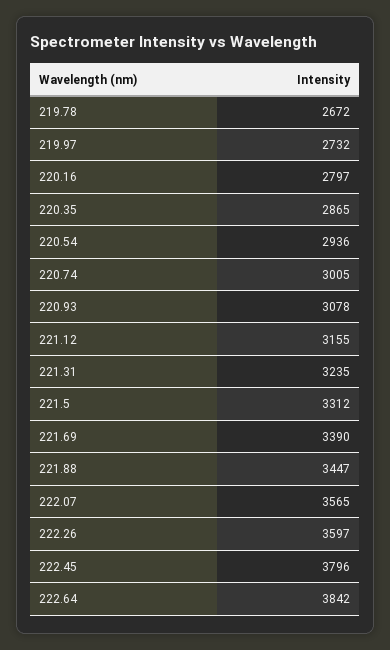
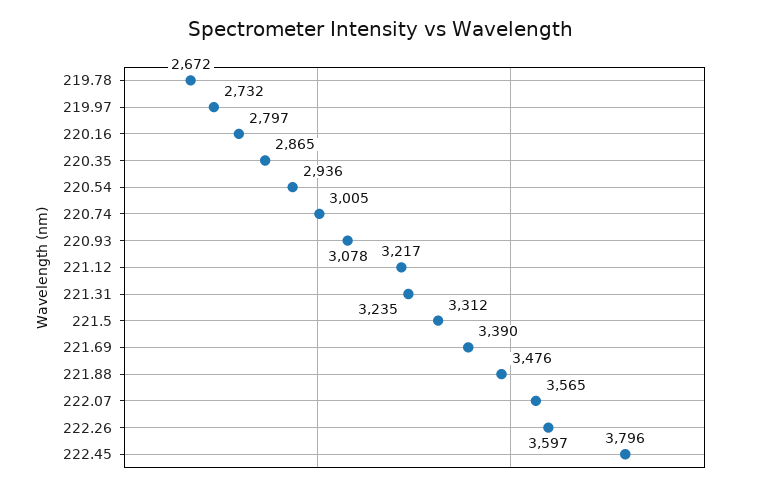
  {
    "219.78": 2672,
    "219.97": 2732,
    "220.16": 2797,
    "220.35": 2865,
    "220.54": 2936,
    "220.74": 3005,
    "220.93": 3078,
-   "221.12": 3155,
+   "221.12": 3217,
    "221.31": 3235,
    "221.5": 3312,
    "221.69": 3390,
-   "221.88": 3447,
+   "221.88": 3476,
    "222.07": 3565,
    "222.26": 3597,
-   "222.45": 3796,
+   "222.45": 3796
-   "222.64": 3842
  }

